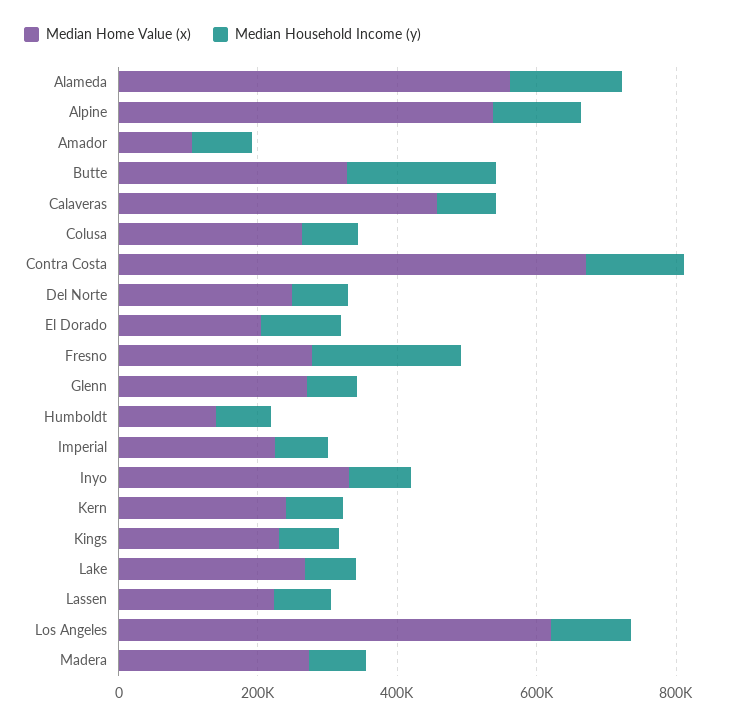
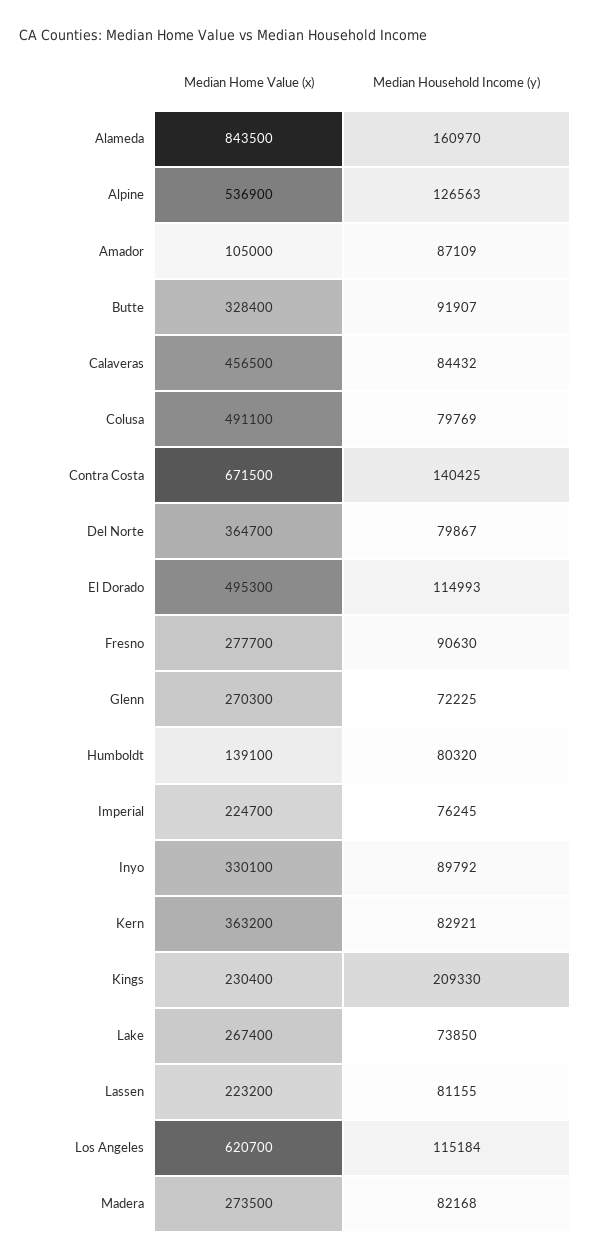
  {
    "Median Home Value (x)": {
-     "Alameda": 550000,
+     "Alameda": 843500,
      "Alpine": 536900,
      "Amador": 105000,
      "Butte": 328400,
      "Calaveras": 456500,
-     "Colusa": 250000,
+     "Colusa": 491100,
      "Contra Costa": 671500,
-     "Del Norte": 250000,
+     "Del Norte": 364700,
-     "El Dorado": 200000,
+     "El Dorado": 495300,
      "Fresno": 277700,
      "Glenn": 270300,
      "Humboldt": 139100,
      "Imperial": 224700,
      "Inyo": 330100,
-     "Kern": 250000,
+     "Kern": 363200,
      "Kings": 230400,
      "Lake": 267400,
      "Lassen": 223200,
      "Los Angeles": 620700,
      "Madera": 273500
    },
    "Median Household Income (y)": {
      "Alameda": 160970,
      "Alpine": 126563,
      "Amador": 87109,
-     "Butte": 200000,
+     "Butte": 91907,
      "Calaveras": 84432,
      "Colusa": 79769,
      "Contra Costa": 140425,
      "Del Norte": 79867,
      "El Dorado": 114993,
-     "Fresno": 200000,
+     "Fresno": 90630,
      "Glenn": 72225,
      "Humboldt": 80320,
      "Imperial": 76245,
      "Inyo": 89792,
      "Kern": 82921,
-     "Kings": 100000,
+     "Kings": 209330,
      "Lake": 73850,
      "Lassen": 81155,
      "Los Angeles": 115184,
      "Madera": 82168
    }
  }

